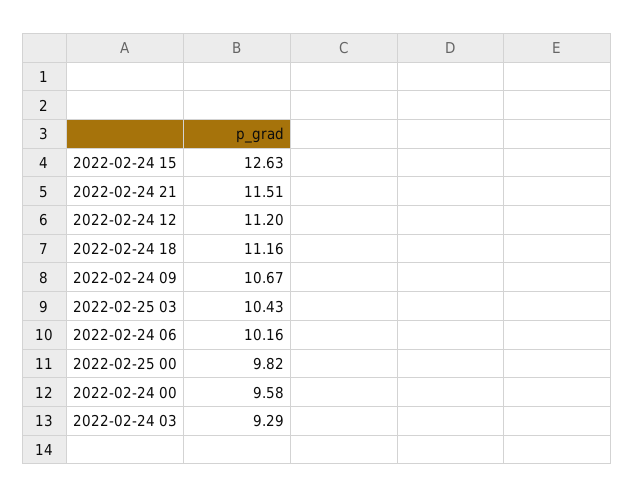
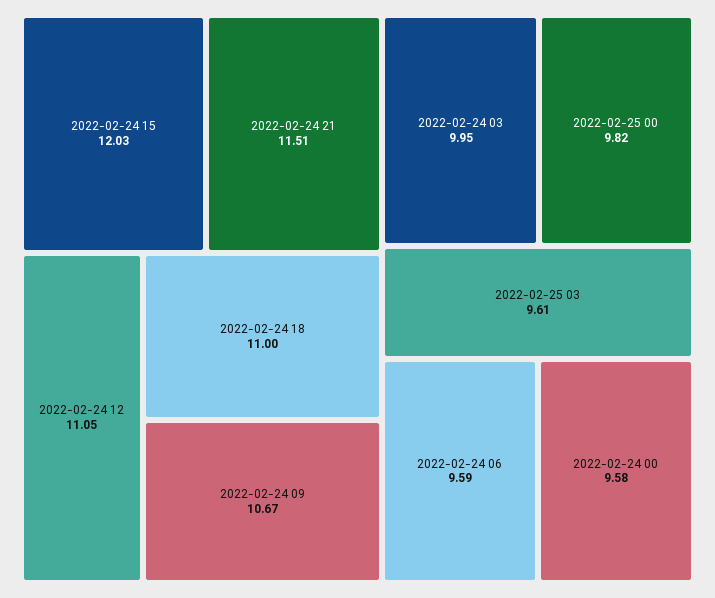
  {
-   "2022-02-24 15": 12.63,
+   "2022-02-24 15": 12.03,
    "2022-02-24 21": 11.51,
-   "2022-02-24 12": 11.2,
+   "2022-02-24 12": 11.05,
-   "2022-02-24 18": 11.16,
+   "2022-02-24 18": 11,
    "2022-02-24 09": 10.67,
-   "2022-02-25 03": 10.43,
+   "2022-02-25 03": 9.61,
-   "2022-02-24 06": 10.16,
+   "2022-02-24 06": 9.59,
    "2022-02-25 00": 9.82,
    "2022-02-24 00": 9.58,
-   "2022-02-24 03": 9.29
+   "2022-02-24 03": 9.95
  }

